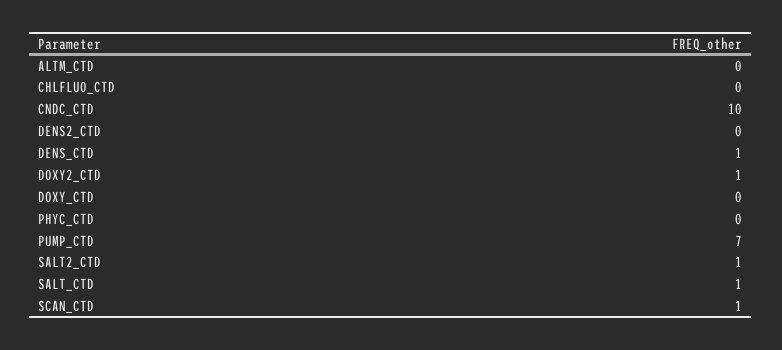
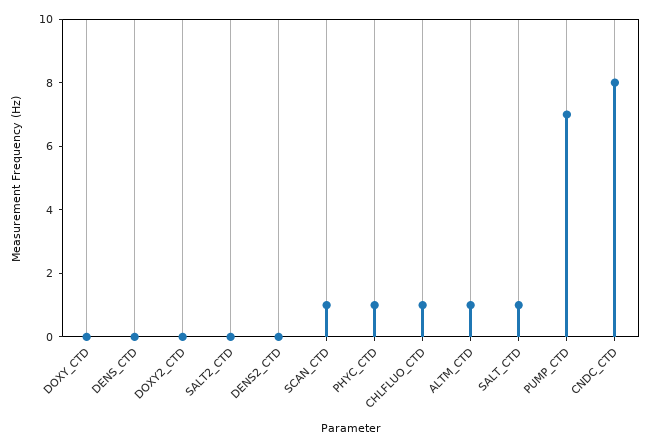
  {
-   "ALTM_CTD": 0,
+   "ALTM_CTD": 1,
-   "CHLFLUO_CTD": 0,
+   "CHLFLUO_CTD": 1,
-   "CNDC_CTD": 10,
+   "CNDC_CTD": 8,
    "DENS2_CTD": 0,
-   "DENS_CTD": 1,
+   "DENS_CTD": 0,
-   "DOXY2_CTD": 1,
+   "DOXY2_CTD": 0,
    "DOXY_CTD": 0,
-   "PHYC_CTD": 0,
+   "PHYC_CTD": 1,
    "PUMP_CTD": 7,
-   "SALT2_CTD": 1,
+   "SALT2_CTD": 0,
    "SALT_CTD": 1,
    "SCAN_CTD": 1
  }

